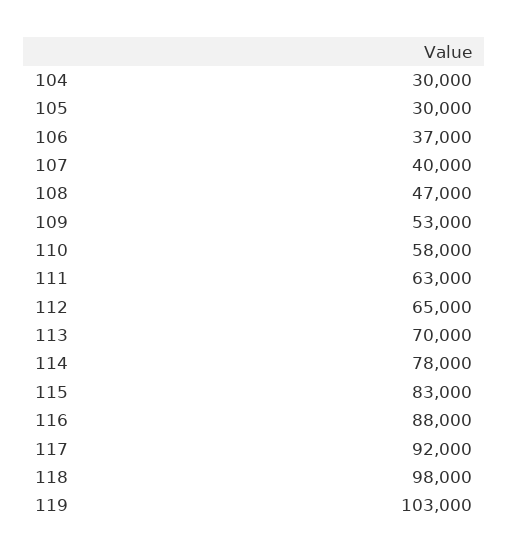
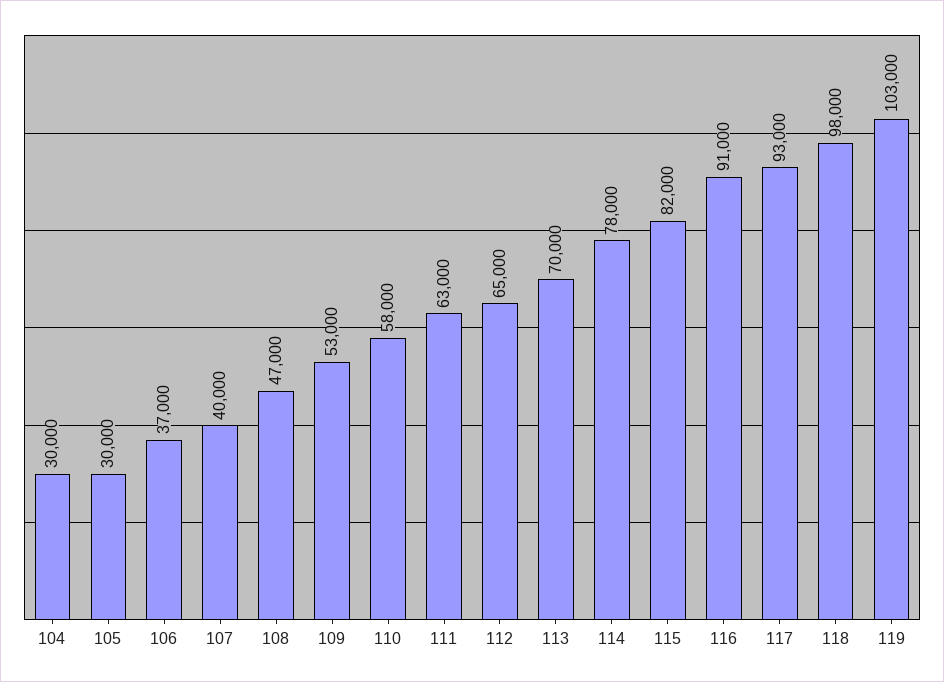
  {
    "104": 30000,
    "105": 30000,
    "106": 37000,
    "107": 40000,
    "108": 47000,
    "109": 53000,
    "110": 58000,
    "111": 63000,
    "112": 65000,
    "113": 70000,
    "114": 78000,
-   "115": 83000,
+   "115": 82000,
-   "116": 88000,
+   "116": 91000,
-   "117": 92000,
+   "117": 93000,
    "118": 98000,
    "119": 103000
  }

